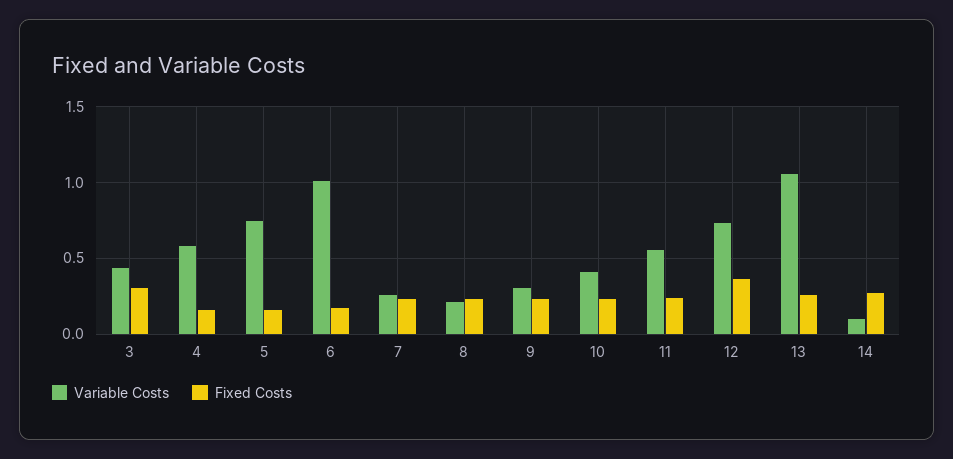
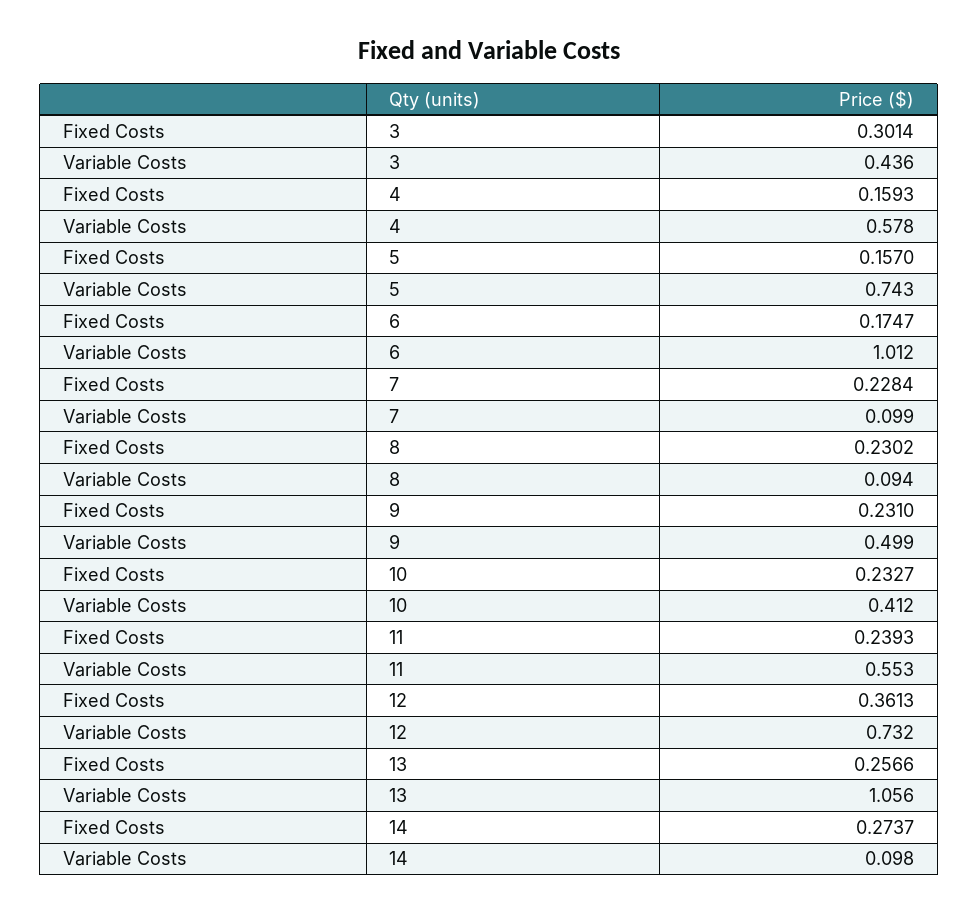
  {
    "Variable Costs": {
      "3": 0.436,
      "4": 0.578,
      "5": 0.743,
      "6": 1.012,
-     "7": 0.25,
+     "7": 0.099,
-     "8": 0.2,
+     "8": 0.094,
-     "9": 0.3,
+     "9": 0.499,
      "10": 0.412,
      "11": 0.553,
      "12": 0.732,
      "13": 1.056,
      "14": 0.098
    },
    "Fixed Costs": {
      "3": 0.3014,
      "4": 0.1593,
      "5": 0.157,
      "6": 0.1747,
      "7": 0.2284,
      "8": 0.2302,
      "9": 0.231,
      "10": 0.2327,
      "11": 0.2393,
      "12": 0.3613,
      "13": 0.2566,
      "14": 0.2737
    }
  }

